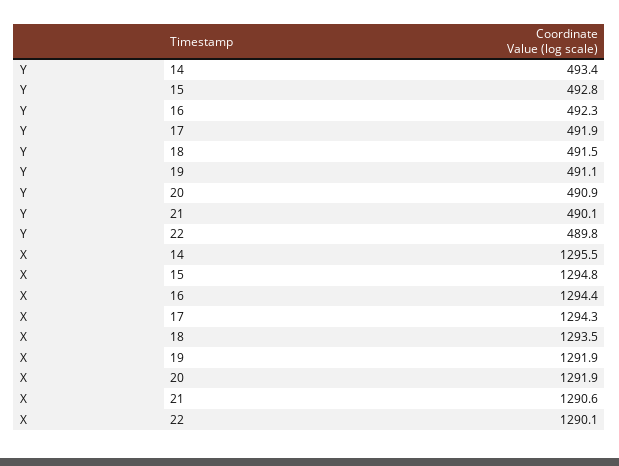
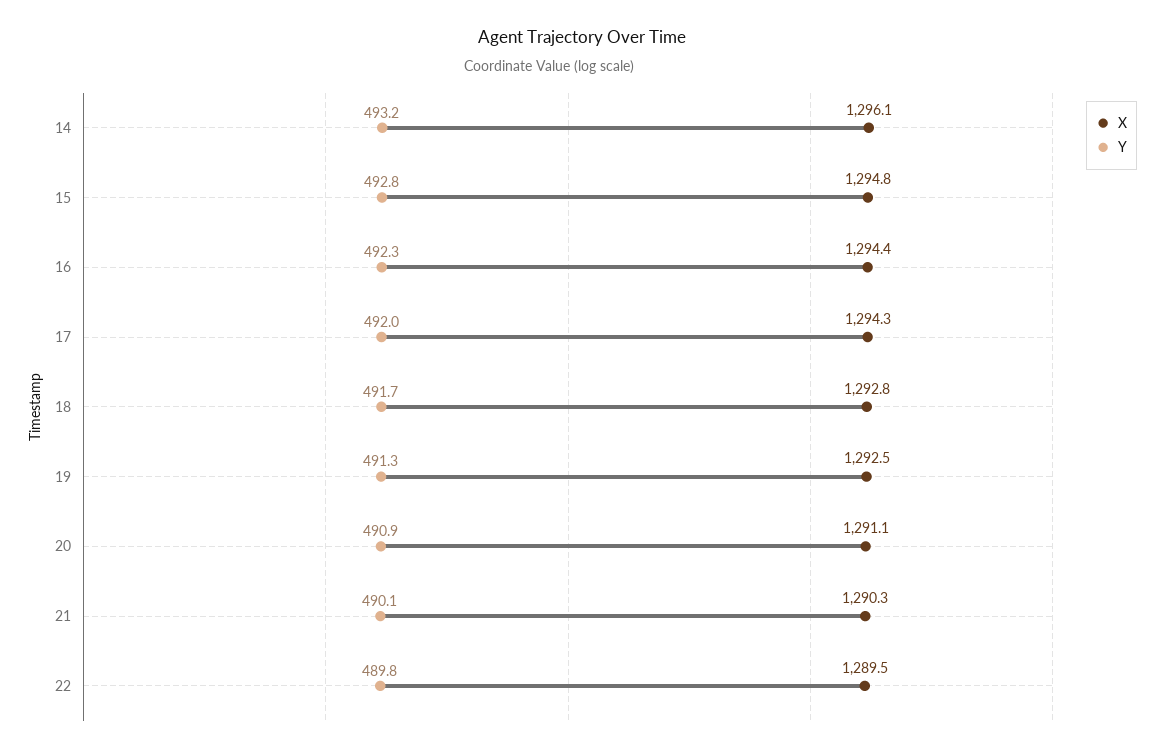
  {
    "Y": {
-     "14": 493.4,
+     "14": 493.2,
      "15": 492.8,
      "16": 492.3,
-     "17": 491.9,
+     "17": 492,
-     "18": 491.5,
+     "18": 491.7,
-     "19": 491.1,
+     "19": 491.3,
      "20": 490.9,
      "21": 490.1,
      "22": 489.8
    },
    "X": {
-     "14": 1295.5,
+     "14": 1296.1,
      "15": 1294.8,
      "16": 1294.4,
      "17": 1294.3,
-     "18": 1293.5,
+     "18": 1292.8,
-     "19": 1291.9,
+     "19": 1292.5,
-     "20": 1291.9,
+     "20": 1291.1,
-     "21": 1290.6,
+     "21": 1290.3,
-     "22": 1290.1
+     "22": 1289.5
    }
  }

